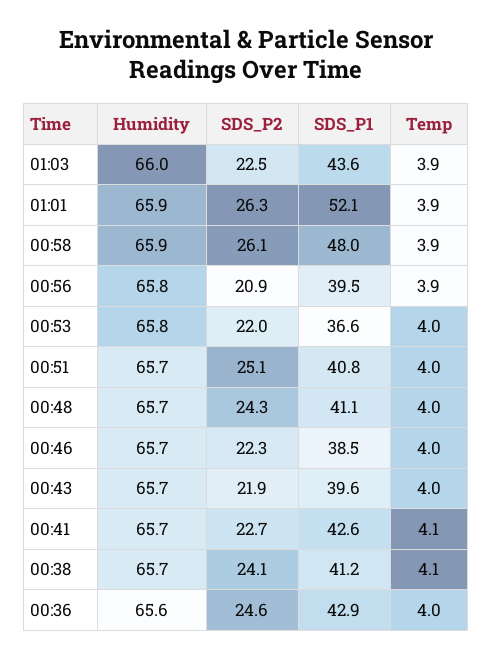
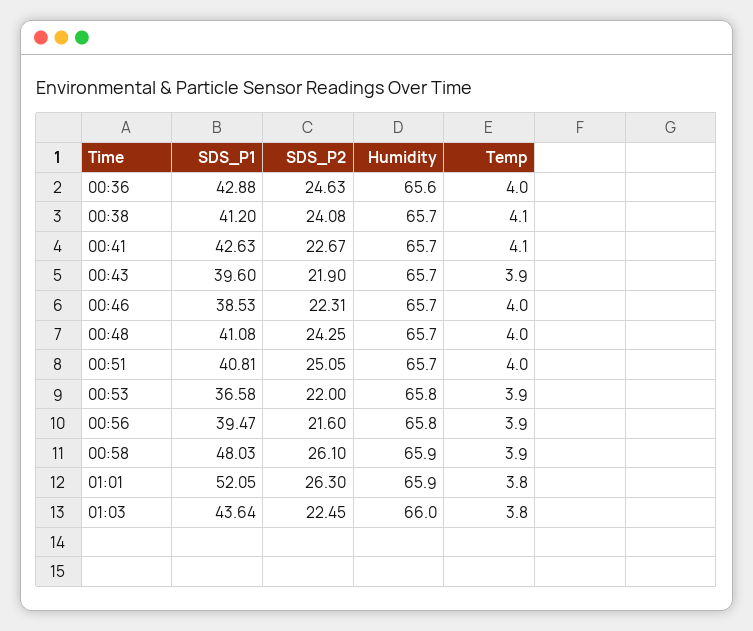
  {
    "Humidity": {
      "01:03": 66,
      "01:01": 65.9,
      "00:58": 65.9,
      "00:56": 65.8,
      "00:53": 65.8,
      "00:51": 65.7,
      "00:48": 65.7,
      "00:46": 65.7,
      "00:43": 65.7,
      "00:41": 65.7,
      "00:38": 65.7,
      "00:36": 65.6
    },
    "SDS_P2": {
      "01:03": 22.45,
      "01:01": 26.3,
      "00:58": 26.1,
-     "00:56": 20.9,
+     "00:56": 21.6,
      "00:53": 22,
      "00:51": 25.05,
      "00:48": 24.25,
      "00:46": 22.31,
      "00:43": 21.9,
      "00:41": 22.67,
      "00:38": 24.08,
      "00:36": 24.63
    },
    "SDS_P1": {
      "01:03": 43.64,
      "01:01": 52.05,
      "00:58": 48.03,
      "00:56": 39.47,
      "00:53": 36.58,
      "00:51": 40.81,
      "00:48": 41.08,
      "00:46": 38.53,
      "00:43": 39.6,
      "00:41": 42.63,
      "00:38": 41.2,
      "00:36": 42.88
    },
    "Temp": {
-     "01:03": 3.9,
+     "01:03": 3.8,
-     "01:01": 3.9,
+     "01:01": 3.8,
      "00:58": 3.9,
      "00:56": 3.9,
-     "00:53": 4,
+     "00:53": 3.9,
      "00:51": 4,
      "00:48": 4,
      "00:46": 4,
-     "00:43": 4,
+     "00:43": 3.9,
      "00:41": 4.1,
      "00:38": 4.1,
      "00:36": 4
    }
  }

